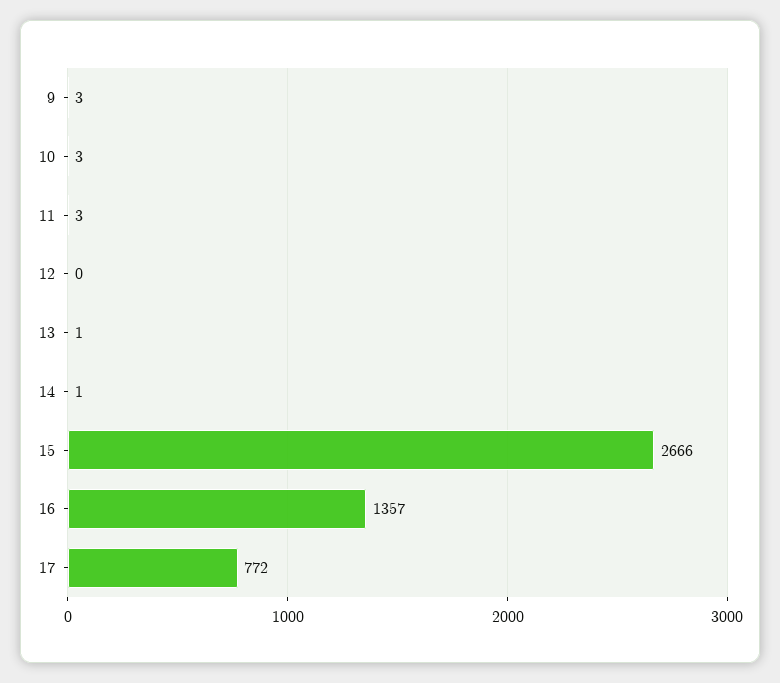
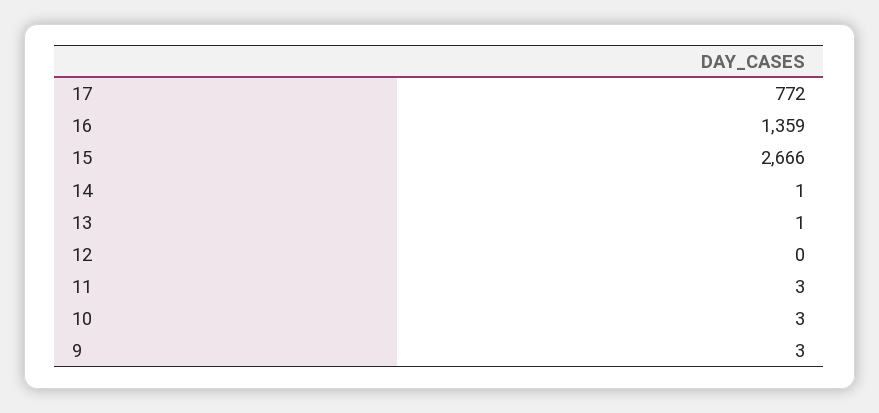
  {
    "9": 3,
    "10": 3,
    "11": 3,
    "12": 0,
    "13": 1,
    "14": 1,
    "15": 2666,
-   "16": 1357,
+   "16": 1359,
    "17": 772
  }

